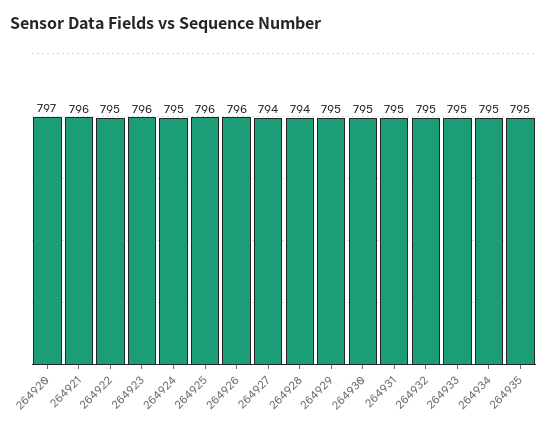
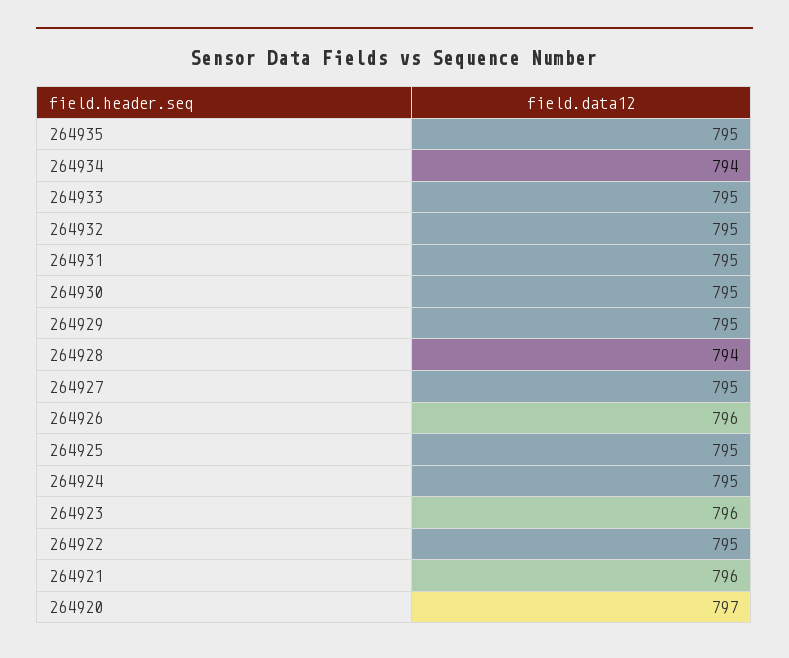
  {
    "264920": 797,
    "264921": 796,
    "264922": 795,
    "264923": 796,
    "264924": 795,
-   "264925": 796,
+   "264925": 795,
    "264926": 796,
-   "264927": 794,
+   "264927": 795,
    "264928": 794,
    "264929": 795,
    "264930": 795,
    "264931": 795,
    "264932": 795,
    "264933": 795,
-   "264934": 795,
+   "264934": 794,
    "264935": 795
  }

